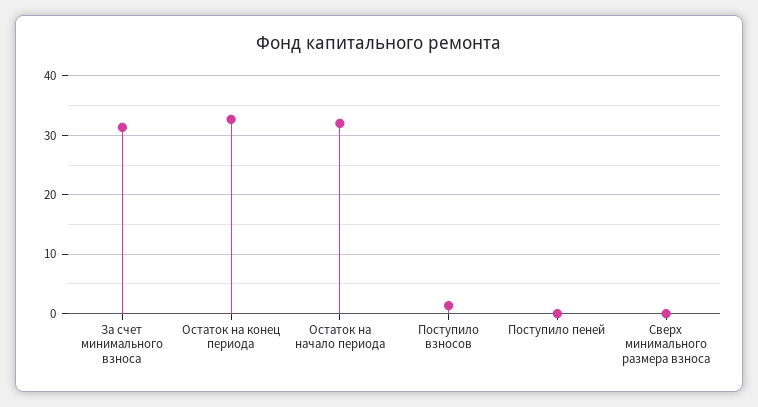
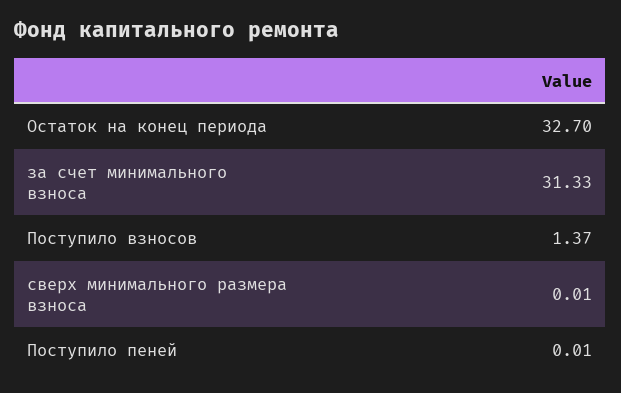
  {
    "За счет минимального взноса": 31.33,
    "Остаток на конец периода": 32.7,
-   "Остаток на начало периода": 32,
    "Поступило взносов": 1.37,
    "Поступило пеней": 0.01,
    "Сверх минимального размера взноса": 0.01
  }

